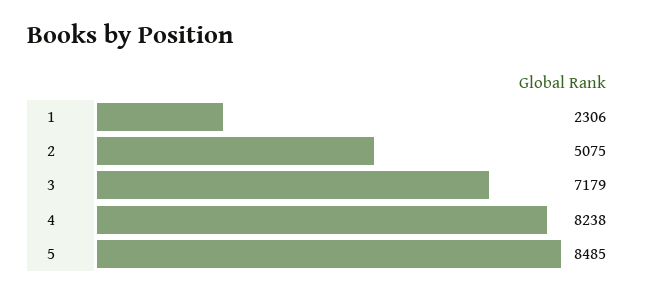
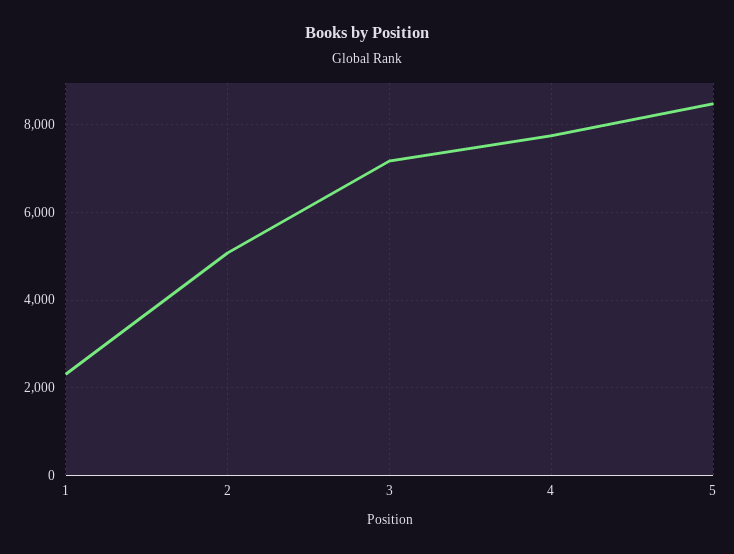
  {
    "1": 2306,
    "2": 5075,
    "3": 7179,
-   "4": 8238,
+   "4": 7800,
    "5": 8485
  }

